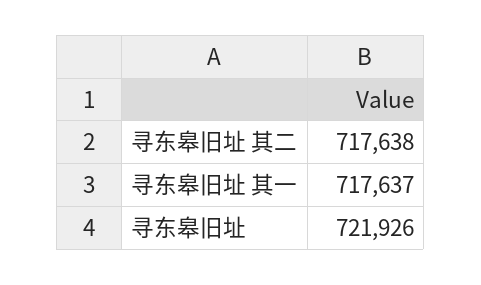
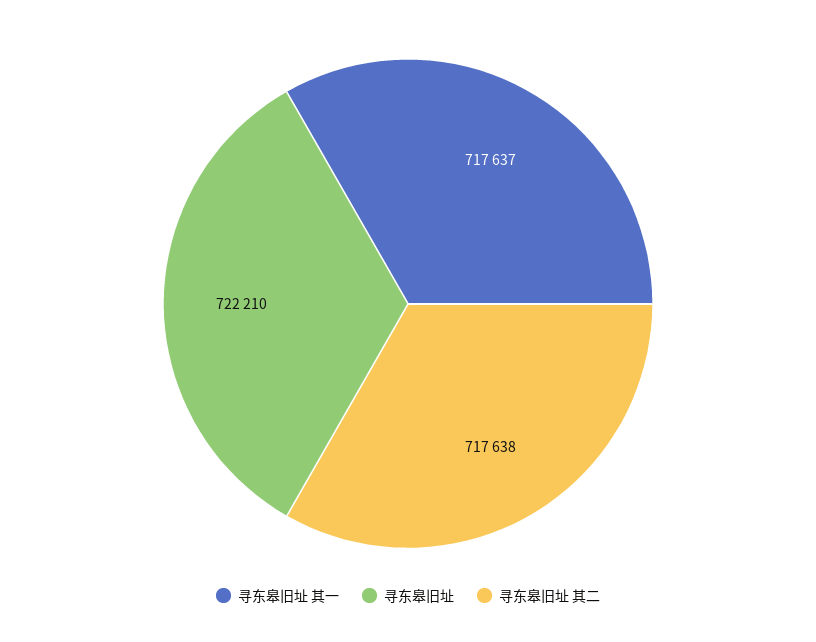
  {
    "寻东皋旧址 其二": 717638,
    "寻东皋旧址 其一": 717637,
-   "寻东皋旧址": 721926
+   "寻东皋旧址": 722210
  }

